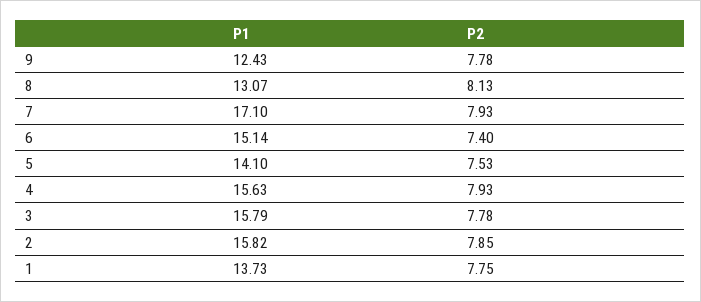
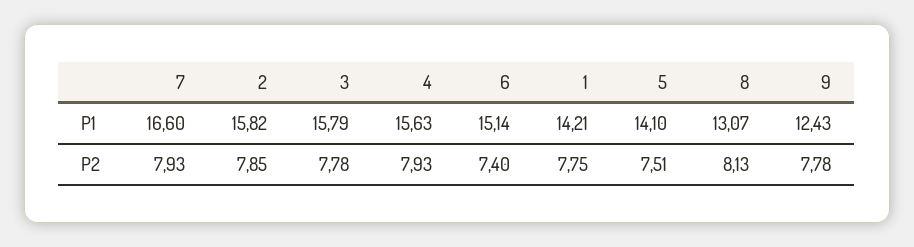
  {
    "P1": {
      "9": 12.43,
      "8": 13.07,
-     "7": 17.1,
+     "7": 16.6,
      "6": 15.14,
      "5": 14.1,
      "4": 15.63,
      "3": 15.79,
      "2": 15.82,
-     "1": 13.73
+     "1": 14.21
    },
    "P2": {
      "9": 7.78,
      "8": 8.13,
      "7": 7.93,
      "6": 7.4,
-     "5": 7.53,
+     "5": 7.51,
      "4": 7.93,
      "3": 7.78,
      "2": 7.85,
      "1": 7.75
    }
  }

